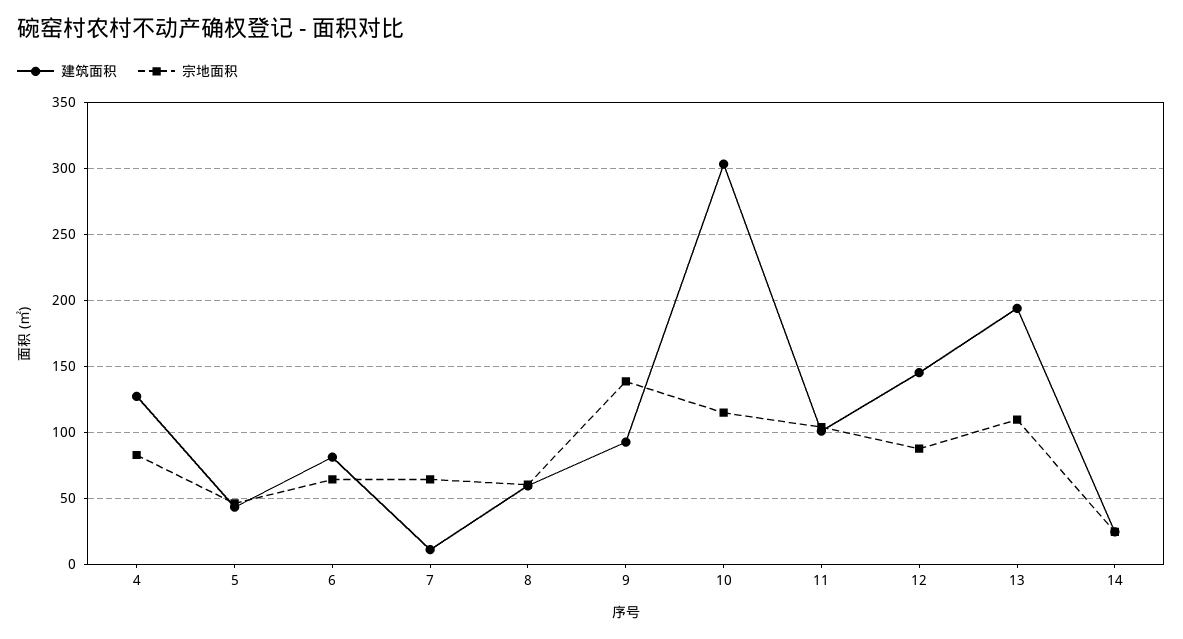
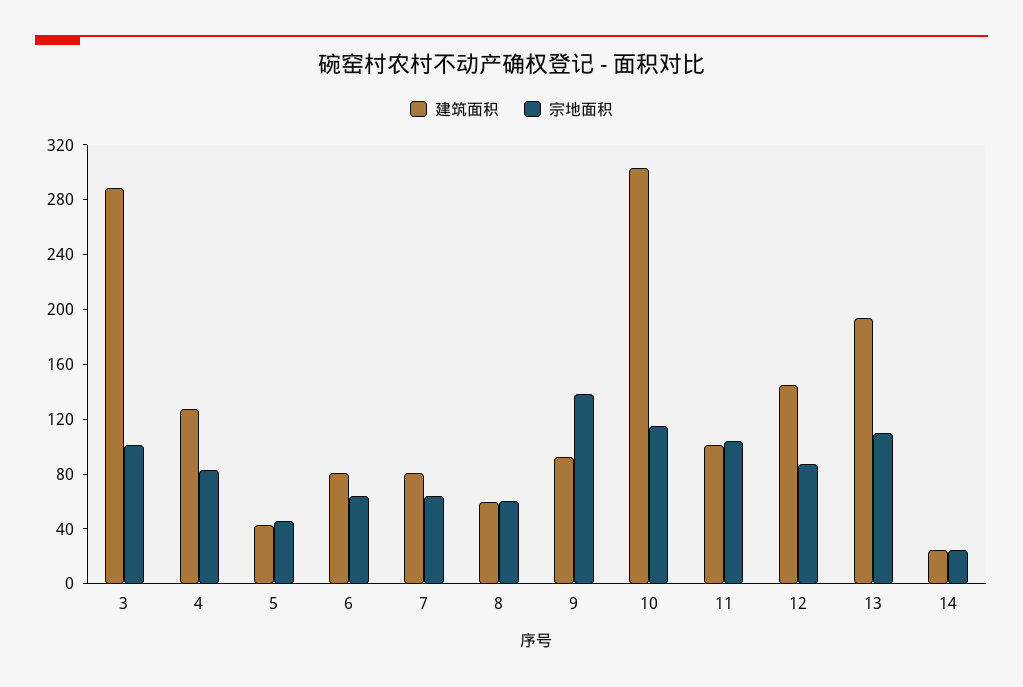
  {
    "建筑面积": {
      "4": 125,
      "5": 45,
      "6": 80,
-     "7": 10,
+     "7": 80,
      "8": 60,
      "9": 95,
      "10": 305,
      "11": 100,
      "12": 145,
      "13": 195,
-     "14": 25
+     "14": 25,
+     "3": 290
    },
    "宗地面积": {
      "4": 85,
      "5": 45,
      "6": 65,
      "7": 65,
      "8": 60,
      "9": 140,
      "10": 115,
      "11": 105,
      "12": 90,
      "13": 110,
-     "14": 25
+     "14": 25,
+     "3": 100
    }
  }

